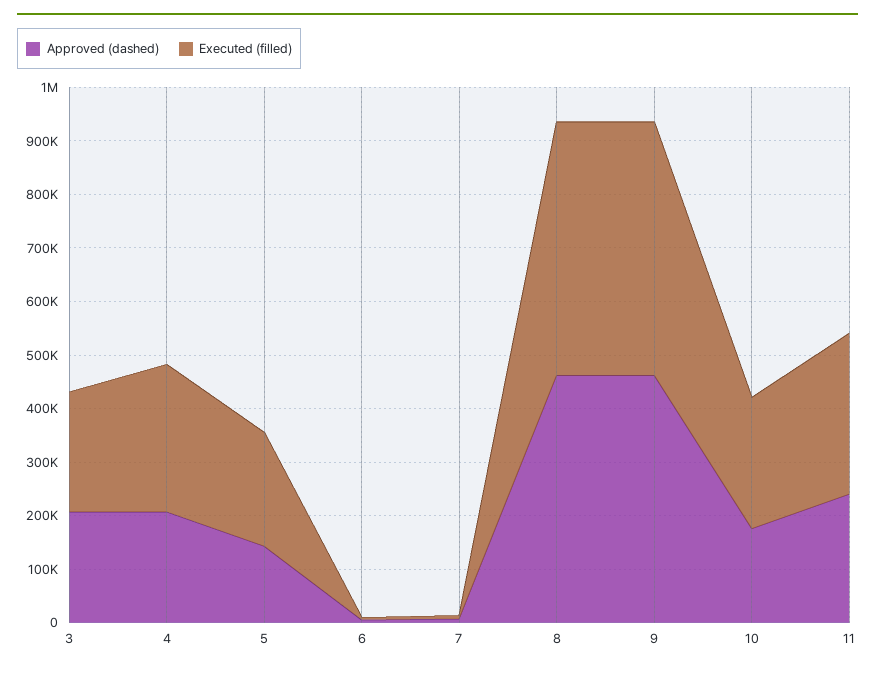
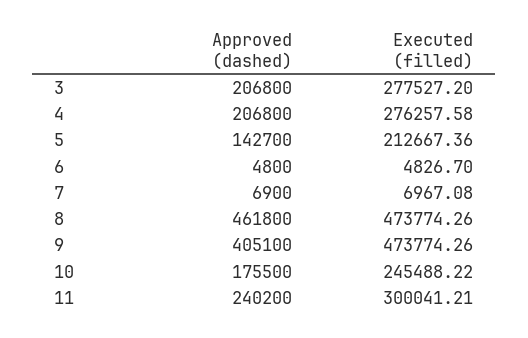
  {
    "Approved (dashed)": {
      "3": 206800,
      "4": 206800,
      "5": 142700,
      "6": 4800,
      "7": 6900,
      "8": 461800,
-     "9": 460000,
+     "9": 405100,
      "10": 175500,
      "11": 240200
    },
    "Executed (filled)": {
-     "3": 220000,
+     "3": 277527.2,
      "4": 276257.58,
      "5": 212667.36,
      "6": 4826.7,
      "7": 6967.08,
      "8": 473774.26,
      "9": 473774.26,
      "10": 245488.22,
      "11": 300041.21
    }
  }

